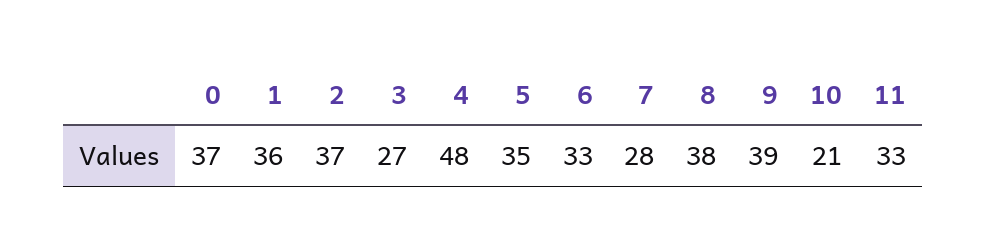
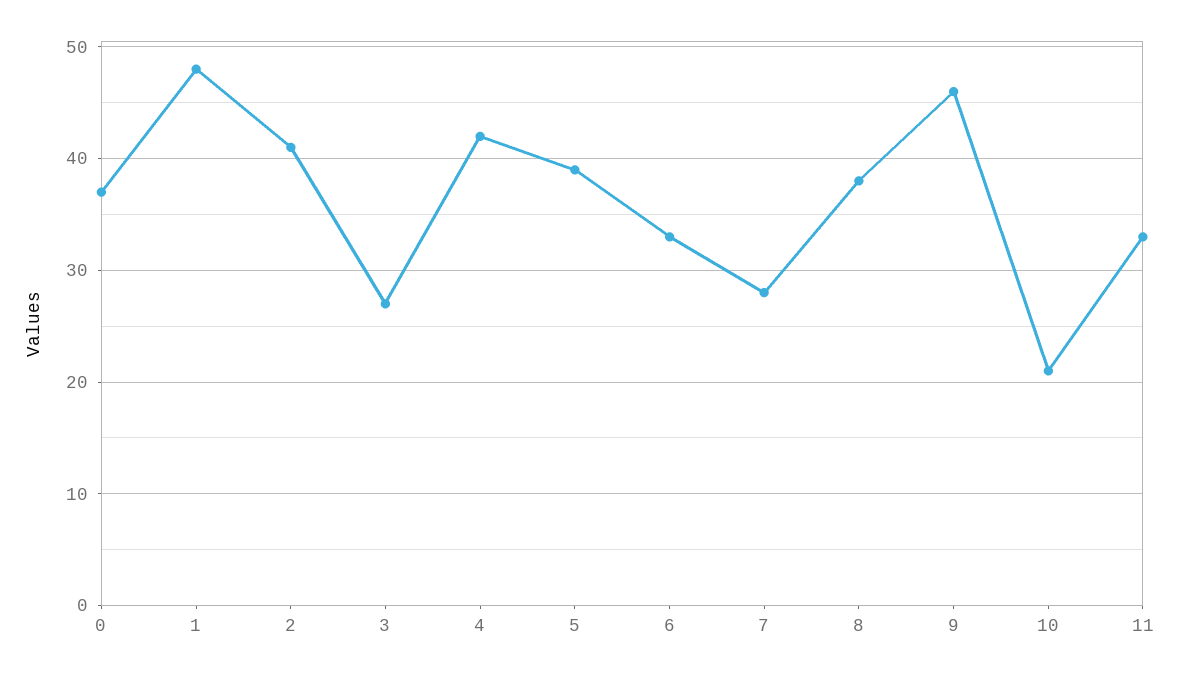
  {
    "0": 37,
-   "1": 36,
+   "1": 48,
-   "2": 37,
+   "2": 41,
    "3": 27,
-   "4": 48,
+   "4": 42,
-   "5": 35,
+   "5": 39,
    "6": 33,
    "7": 28,
    "8": 38,
-   "9": 39,
+   "9": 46,
    "10": 21,
    "11": 33
  }

